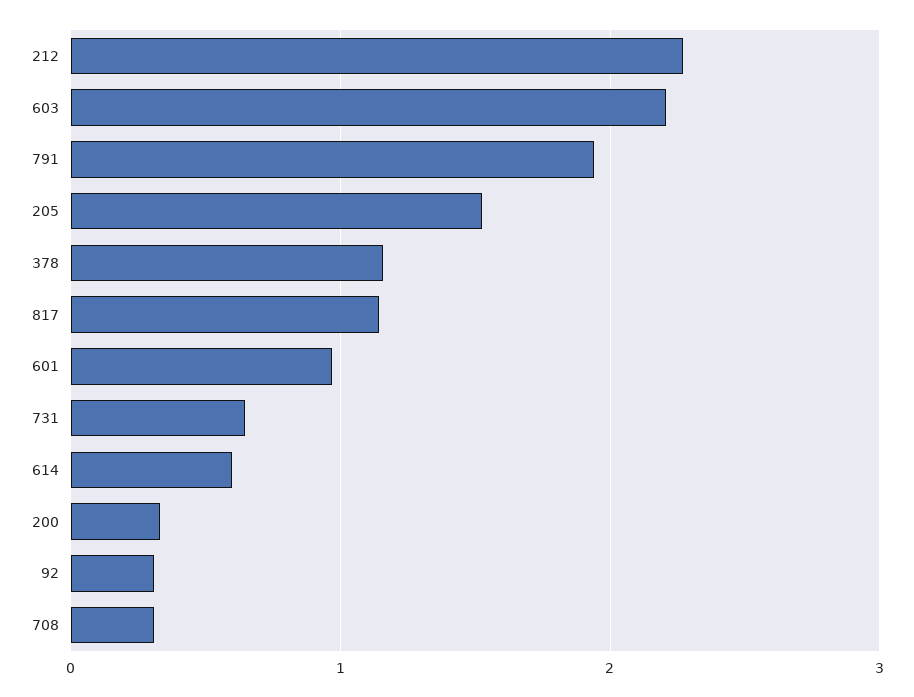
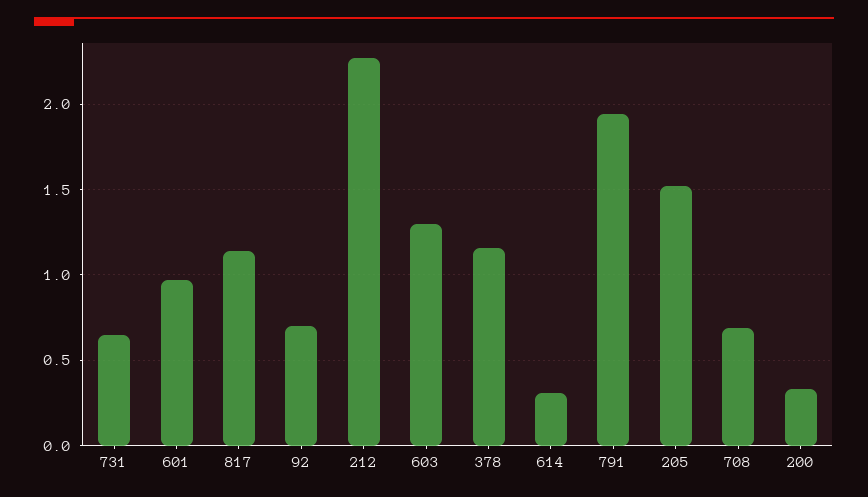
  {
    "212": 2.25,
-   "603": 2.2,
+   "603": 1.3,
    "791": 1.95,
    "205": 1.5,
    "378": 1.15,
    "817": 1.15,
    "601": 0.95,
    "731": 0.65,
-   "614": 0.6,
+   "614": 0.3,
    "200": 0.35,
-   "92": 0.3,
+   "92": 0.7,
-   "708": 0.3
+   "708": 0.7
  }

